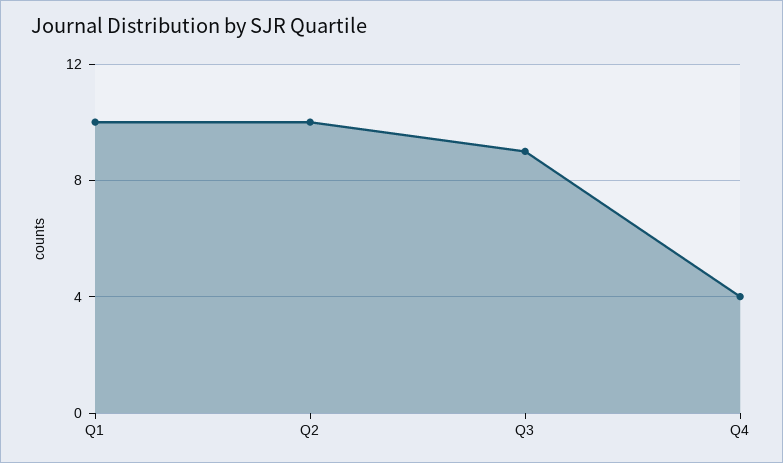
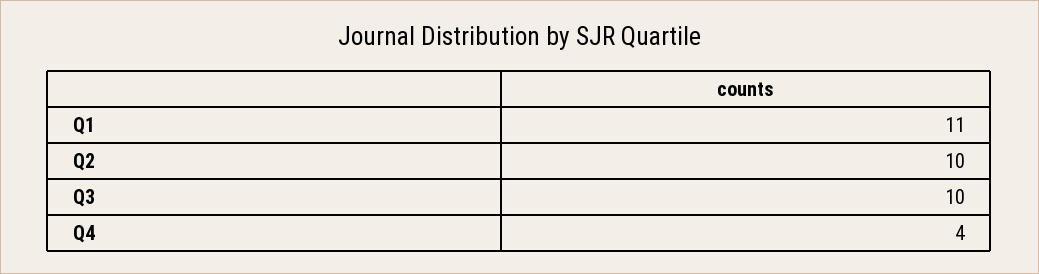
  {
-   "Q1": 10,
+   "Q1": 11,
    "Q2": 10,
-   "Q3": 9,
+   "Q3": 10,
    "Q4": 4
  }

